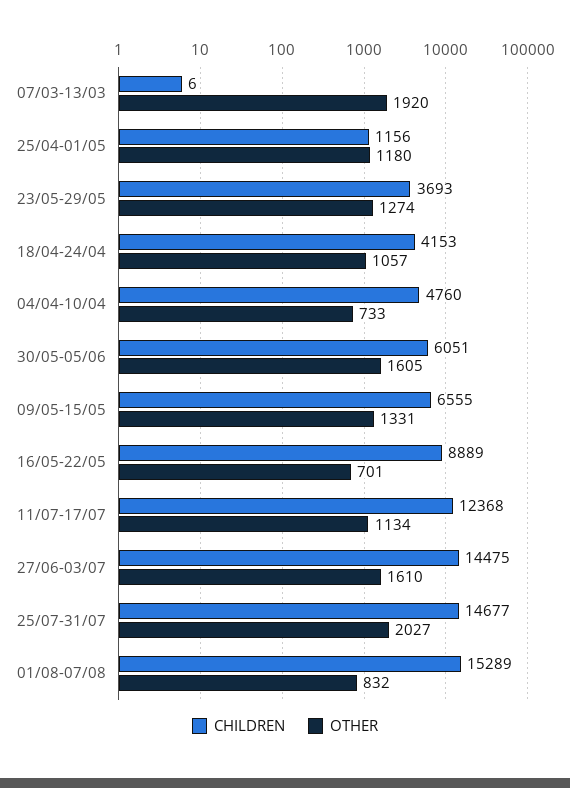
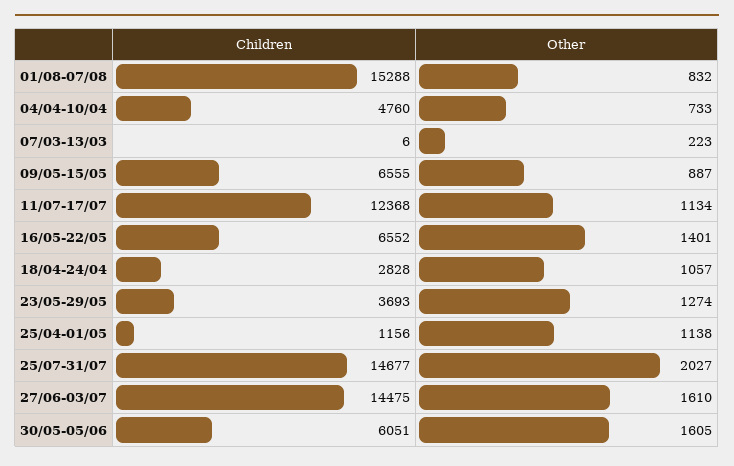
  {
    "CHILDREN": {
      "07/03-13/03": 6,
      "25/04-01/05": 1156,
      "23/05-29/05": 3693,
-     "18/04-24/04": 4153,
+     "18/04-24/04": 2828,
      "04/04-10/04": 4760,
      "30/05-05/06": 6051,
      "09/05-15/05": 6555,
-     "16/05-22/05": 8889,
+     "16/05-22/05": 6552,
      "11/07-17/07": 12368,
      "27/06-03/07": 14475,
      "25/07-31/07": 14677,
-     "01/08-07/08": 15289
+     "01/08-07/08": 15288
    },
    "OTHER": {
-     "07/03-13/03": 1920,
+     "07/03-13/03": 223,
-     "25/04-01/05": 1180,
+     "25/04-01/05": 1138,
      "23/05-29/05": 1274,
      "18/04-24/04": 1057,
      "04/04-10/04": 733,
      "30/05-05/06": 1605,
-     "09/05-15/05": 1331,
+     "09/05-15/05": 887,
-     "16/05-22/05": 701,
+     "16/05-22/05": 1401,
      "11/07-17/07": 1134,
      "27/06-03/07": 1610,
      "25/07-31/07": 2027,
      "01/08-07/08": 832
    }
  }

